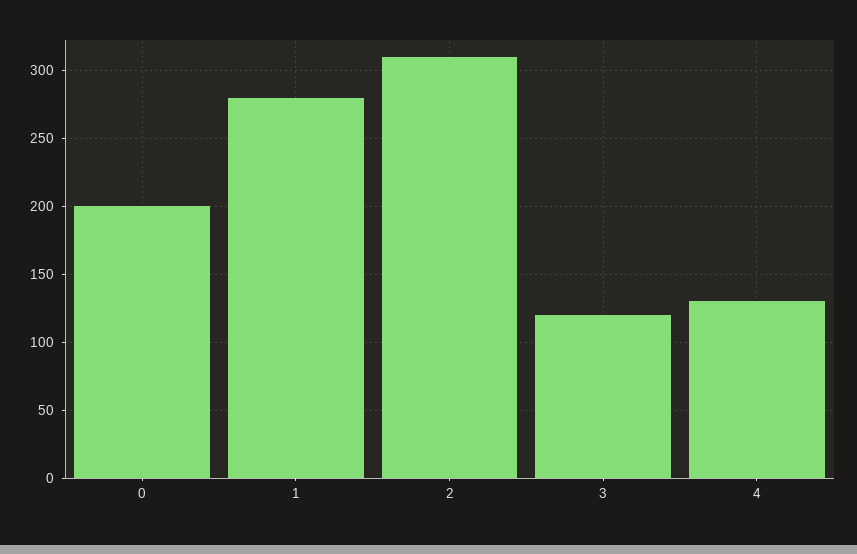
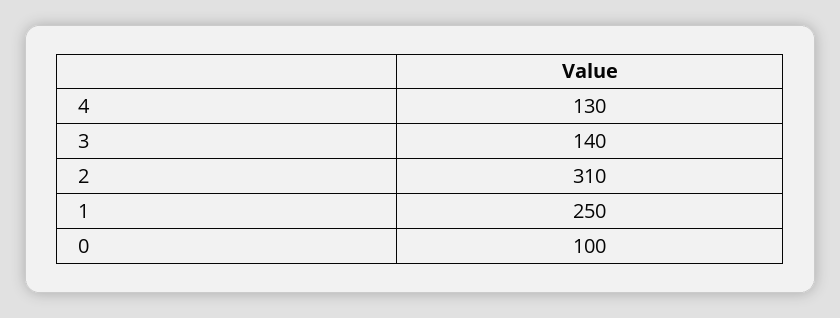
  {
-   "0": 200,
+   "0": 100,
-   "1": 280,
+   "1": 250,
    "2": 310,
-   "3": 120,
+   "3": 140,
    "4": 130
  }

